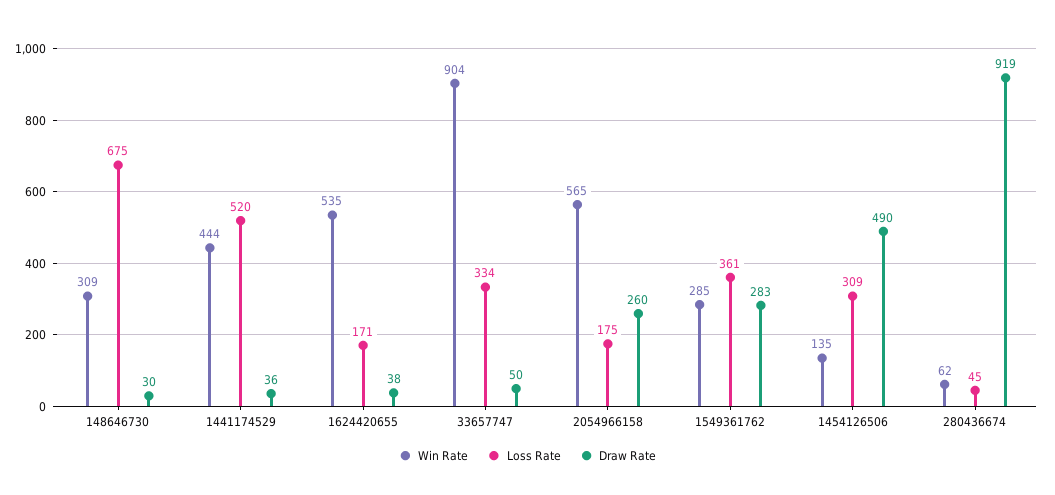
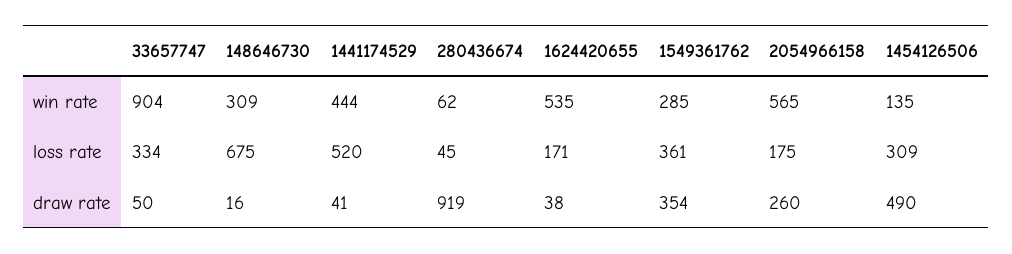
  {
    "Win Rate": {
      "148646730": 309,
      "1441174529": 444,
      "1624420655": 535,
      "33657747": 904,
      "2054966158": 565,
      "1549361762": 285,
      "1454126506": 135,
      "280436674": 62
    },
    "Loss Rate": {
      "148646730": 675,
      "1441174529": 520,
      "1624420655": 171,
      "33657747": 334,
      "2054966158": 175,
      "1549361762": 361,
      "1454126506": 309,
      "280436674": 45
    },
    "Draw Rate": {
-     "148646730": 30,
+     "148646730": 16,
-     "1441174529": 36,
+     "1441174529": 41,
      "1624420655": 38,
      "33657747": 50,
      "2054966158": 260,
-     "1549361762": 283,
+     "1549361762": 354,
      "1454126506": 490,
      "280436674": 919
    }
  }

